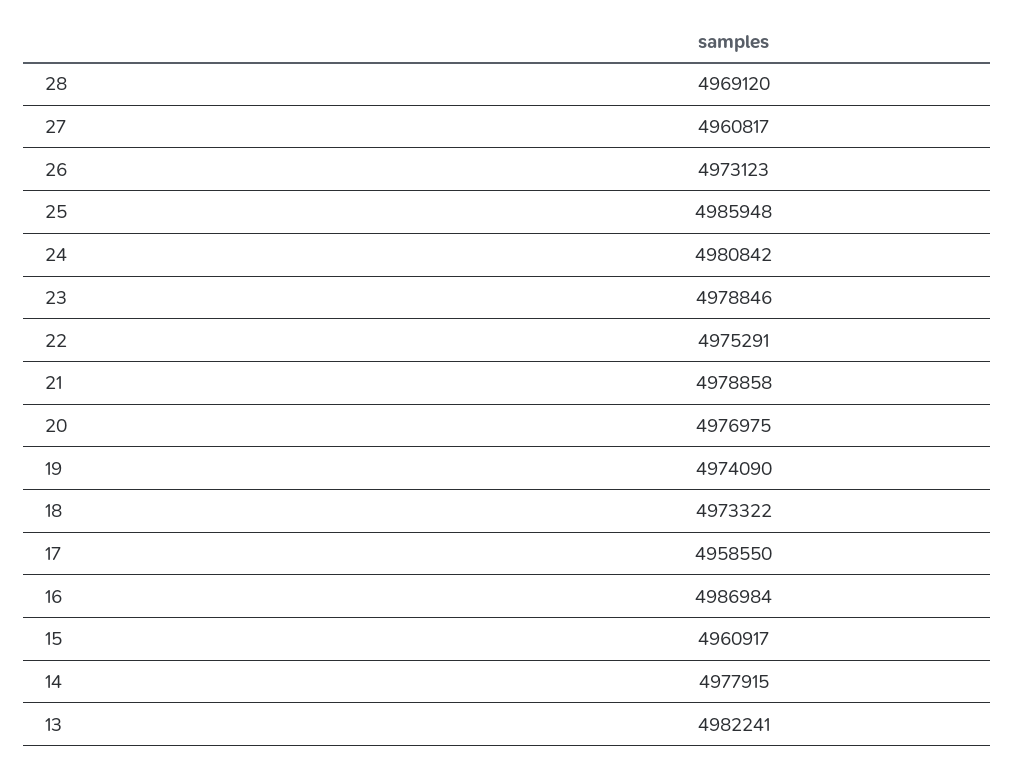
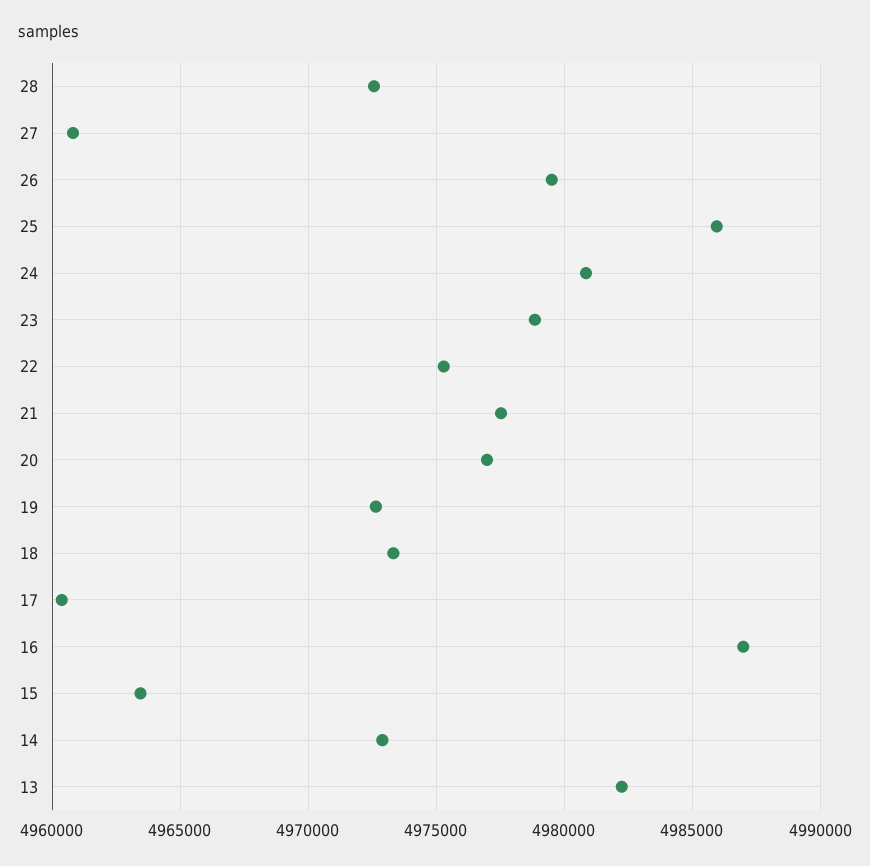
  {
-   "28": 4969120,
+   "28": 4972500,
    "27": 4960817,
-   "26": 4973123,
+   "26": 4979500,
    "25": 4985948,
    "24": 4980842,
    "23": 4978846,
    "22": 4975291,
-   "21": 4978858,
+   "21": 4977500,
    "20": 4976975,
-   "19": 4974090,
+   "19": 4972500,
    "18": 4973322,
-   "17": 4958550,
+   "17": 4960500,
    "16": 4986984,
-   "15": 4960917,
+   "15": 4963500,
-   "14": 4977915,
+   "14": 4973000,
    "13": 4982241
  }

